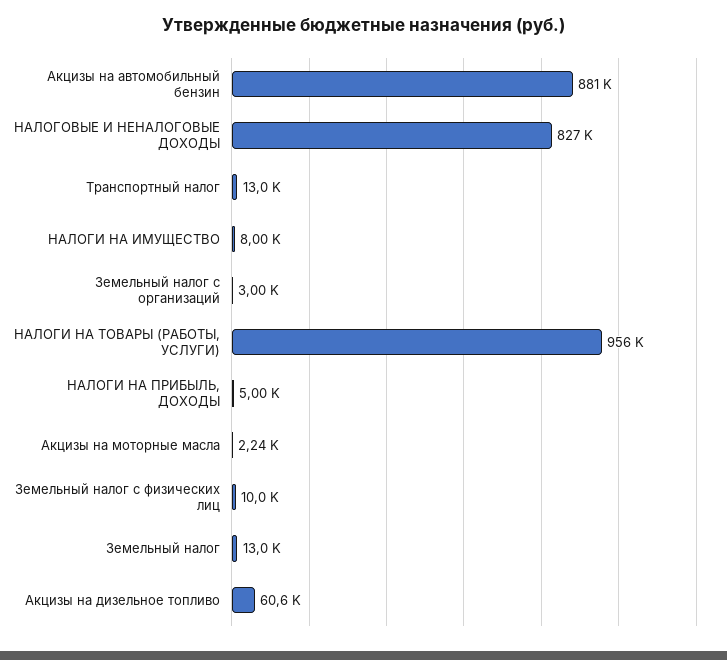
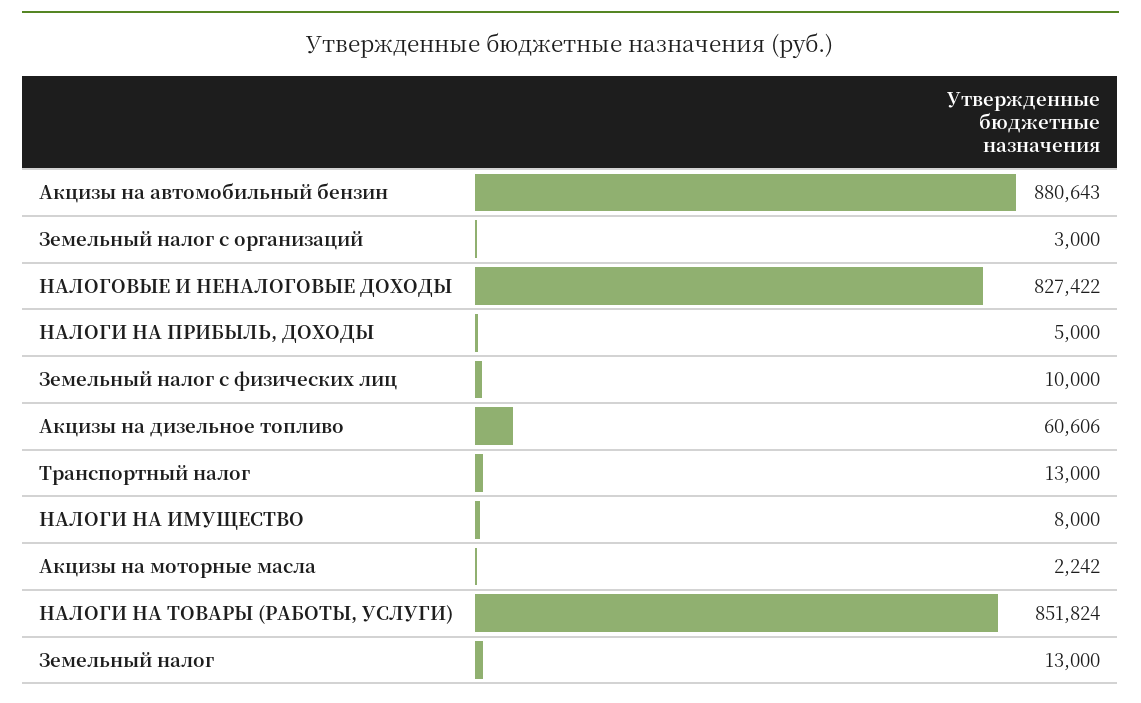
  {
    "Акцизы на автомобильный бензин": 880643,
    "НАЛОГОВЫЕ И НЕНАЛОГОВЫЕ ДОХОДЫ": 827422,
    "Транспортный налог": 13000,
    "НАЛОГИ НА ИМУЩЕСТВО": 8000,
    "Земельный налог с организаций": 3000,
-   "НАЛОГИ НА ТОВАРЫ (РАБОТЫ, УСЛУГИ)": 956000,
+   "НАЛОГИ НА ТОВАРЫ (РАБОТЫ, УСЛУГИ)": 851824,
    "НАЛОГИ НА ПРИБЫЛЬ, ДОХОДЫ": 5000,
    "Акцизы на моторные масла": 2242,
    "Земельный налог с физических лиц": 10000,
    "Земельный налог": 13000,
    "Акцизы на дизельное топливо": 60606
  }

